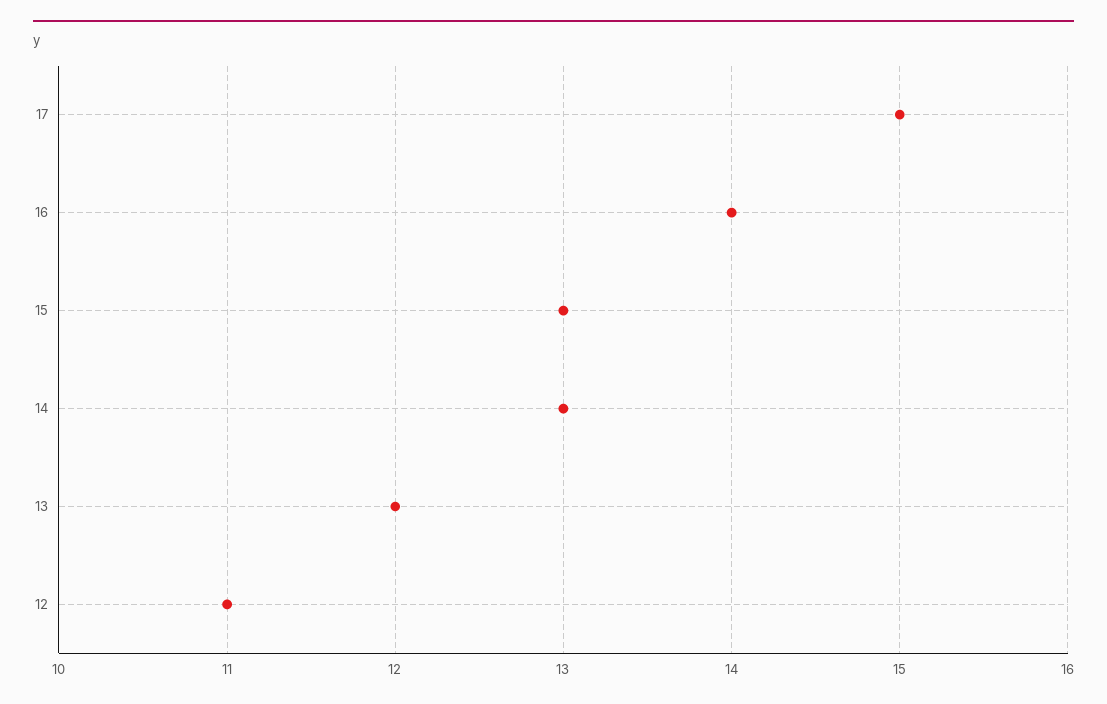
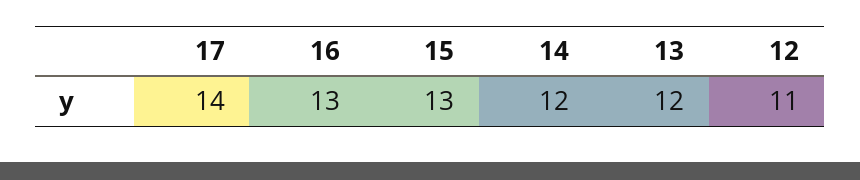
  {
-   "17": 15,
+   "17": 14,
-   "16": 14,
+   "16": 13,
    "15": 13,
-   "14": 13,
+   "14": 12,
    "13": 12,
    "12": 11
  }

